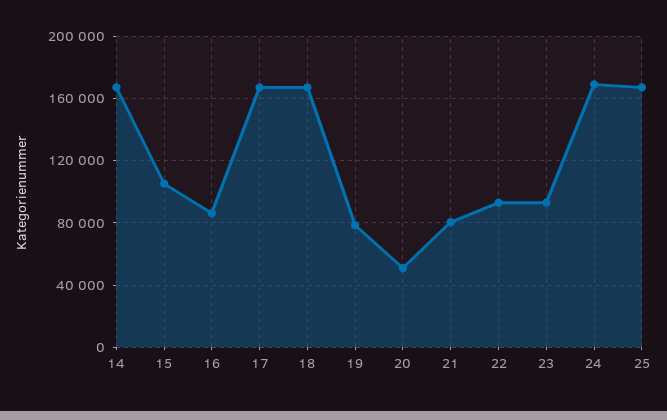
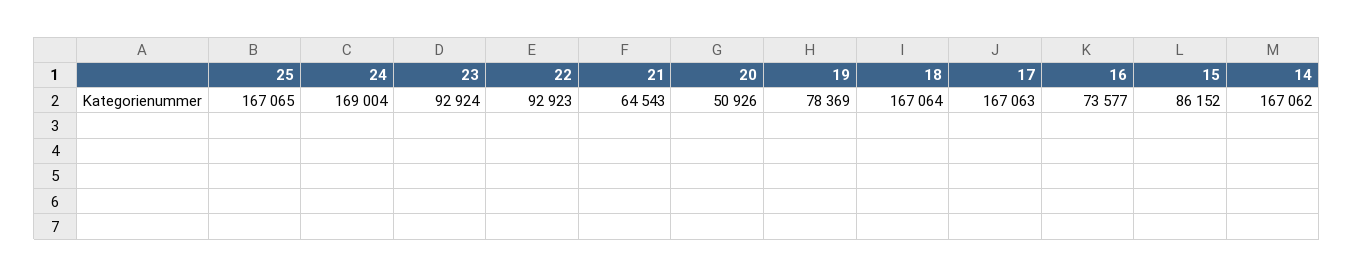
  {
    "14": 167062,
-   "15": 105000,
+   "15": 86152,
-   "16": 85000,
+   "16": 73577,
    "17": 167063,
    "18": 167064,
    "19": 78369,
    "20": 50926,
-   "21": 80000,
+   "21": 64543,
    "22": 92923,
    "23": 92924,
    "24": 169004,
    "25": 167065
  }

